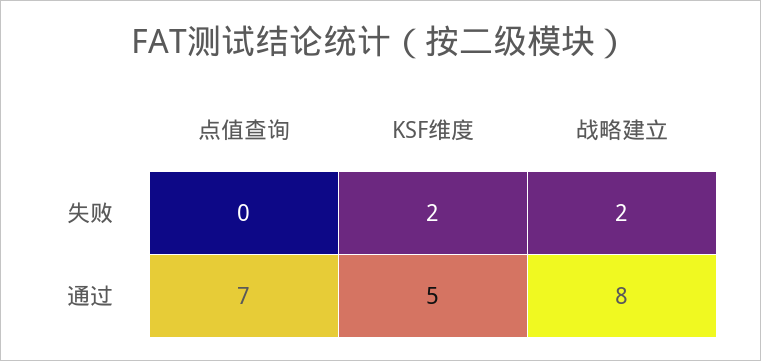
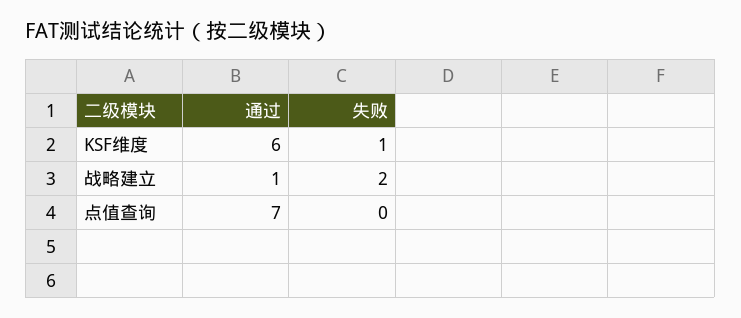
  {
    "点值查询": {
      "失败": 0,
      "通过": 7
    },
    "KSF维度": {
-     "失败": 2,
+     "失败": 1,
-     "通过": 5
+     "通过": 6
    },
    "战略建立": {
      "失败": 2,
-     "通过": 8
+     "通过": 1
    }
  }

